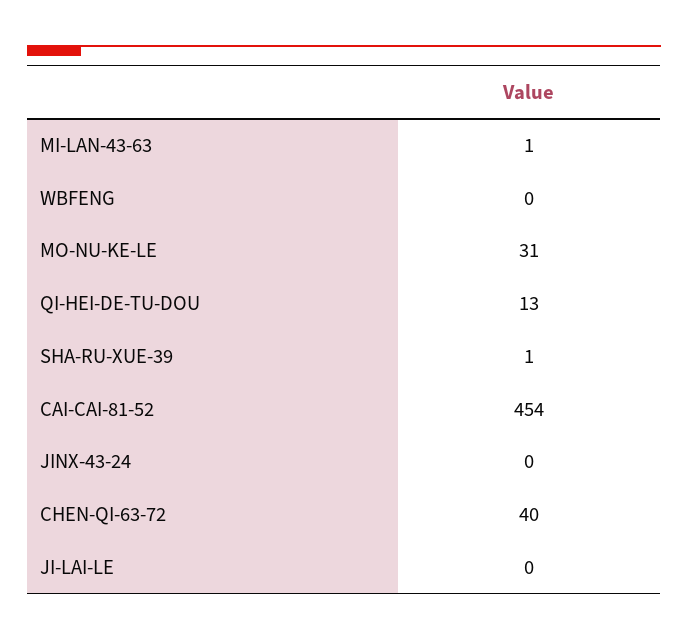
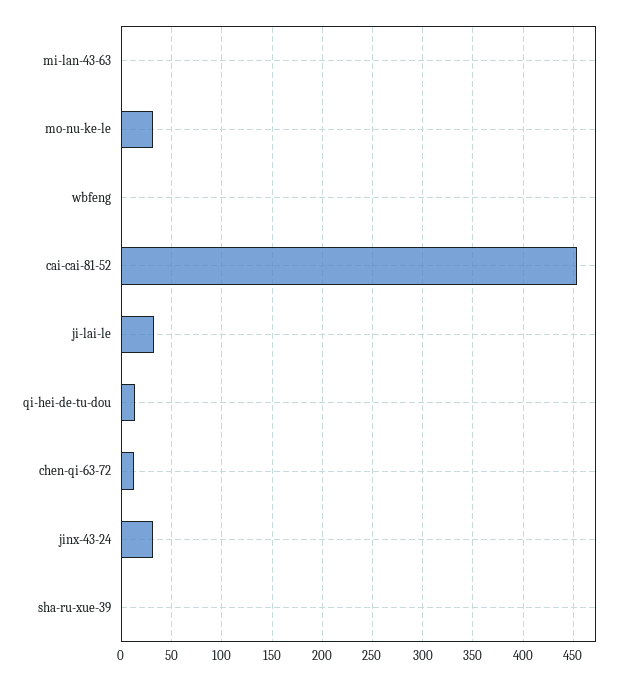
  {
    "MI-LAN-43-63": 1,
    "WBFENG": 0,
    "MO-NU-KE-LE": 31,
    "QI-HEI-DE-TU-DOU": 13,
    "SHA-RU-XUE-39": 1,
    "CAI-CAI-81-52": 454,
-   "JINX-43-24": 0,
+   "JINX-43-24": 30,
-   "CHEN-QI-63-72": 40,
+   "CHEN-QI-63-72": 10,
-   "JI-LAI-LE": 0
+   "JI-LAI-LE": 30
  }

